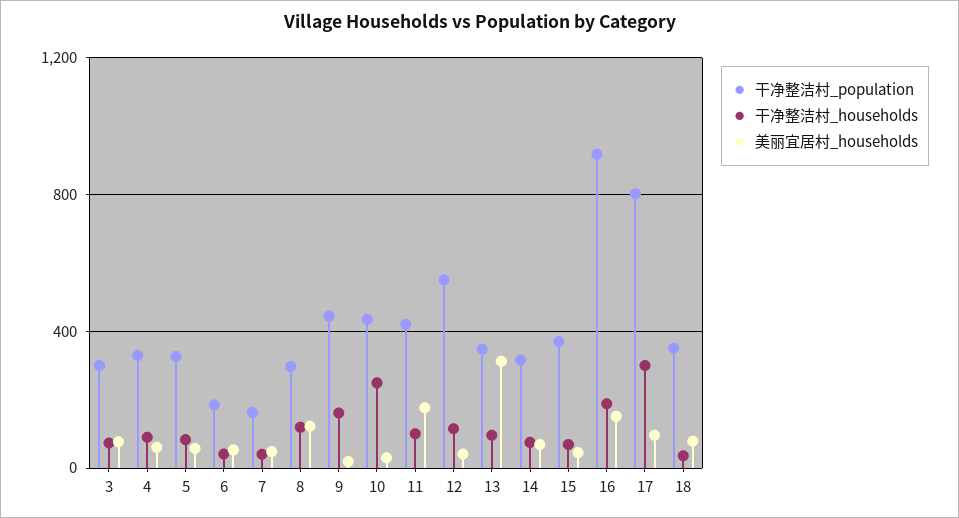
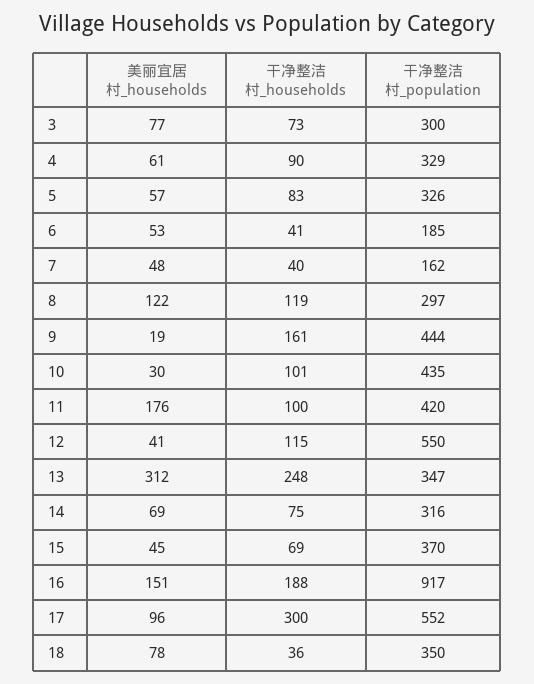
  {
    "干净整洁村_population": {
      "3": 300,
      "4": 329,
      "5": 326,
      "6": 185,
      "7": 162,
      "8": 297,
      "9": 444,
      "10": 435,
      "11": 420,
      "12": 550,
      "13": 347,
      "14": 316,
      "15": 370,
      "16": 917,
-     "17": 800,
+     "17": 552,
      "18": 350
    },
    "干净整洁村_households": {
      "3": 73,
      "4": 90,
      "5": 83,
      "6": 41,
      "7": 40,
      "8": 119,
      "9": 161,
-     "10": 250,
+     "10": 101,
      "11": 100,
      "12": 115,
-     "13": 100,
+     "13": 248,
      "14": 75,
      "15": 69,
      "16": 188,
      "17": 300,
      "18": 36
    },
    "美丽宜居村_households": {
      "3": 77,
      "4": 61,
      "5": 57,
      "6": 53,
      "7": 48,
      "8": 122,
      "9": 19,
      "10": 30,
      "11": 176,
      "12": 41,
      "13": 312,
      "14": 69,
      "15": 45,
      "16": 151,
      "17": 96,
      "18": 78
    }
  }

